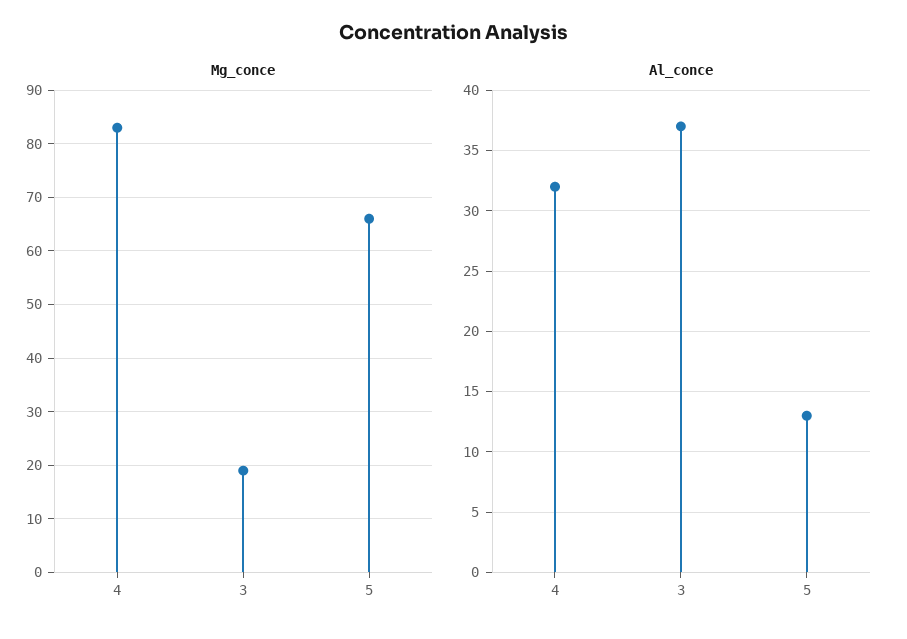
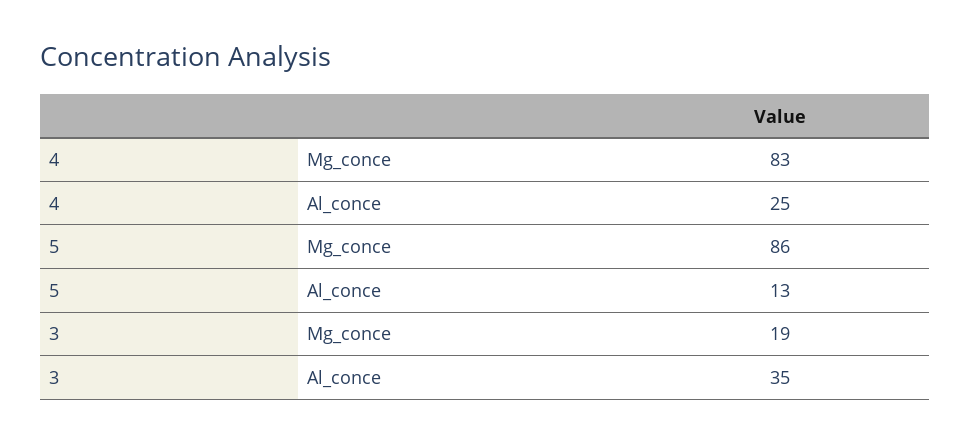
  {
    "Mg_conce": {
      "4": 83,
      "3": 19,
-     "5": 65
+     "5": 86
    },
    "Al_conce": {
-     "4": 32,
+     "4": 25,
-     "3": 37,
+     "3": 35,
      "5": 13
    }
  }

